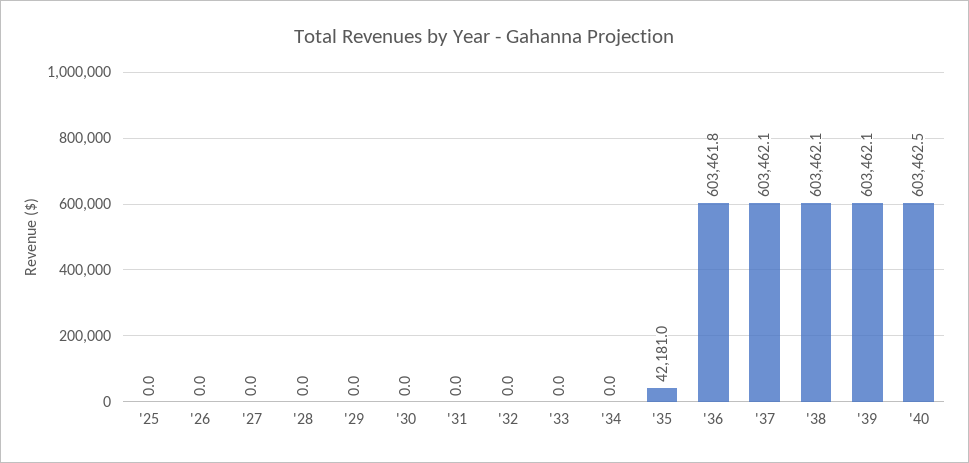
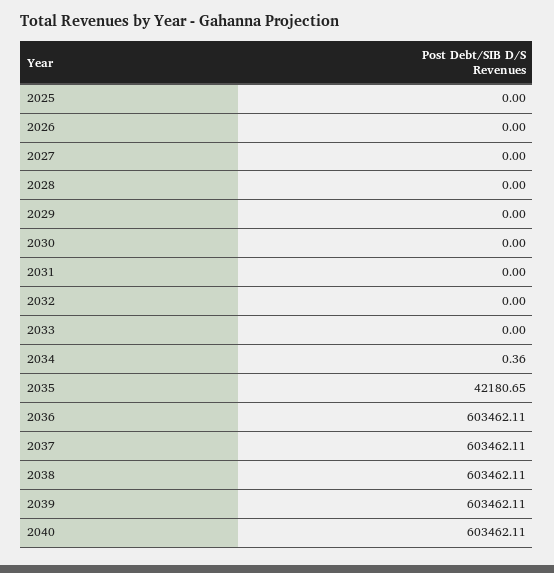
  {
    "'25": 0,
    "'26": 0,
    "'27": 0,
    "'28": 0,
    "'29": 0,
    "'30": 0,
    "'31": 0,
    "'32": 0,
    "'33": 0,
-   "'34": 0,
+   "'34": 0.36,
-   "'35": 42181,
+   "'35": 42180.65,
-   "'36": 603461.8,
+   "'36": 603462.11,
    "'37": 603462.11,
    "'38": 603462.11,
    "'39": 603462.11,
-   "'40": 603462.5
+   "'40": 603462.11
  }

